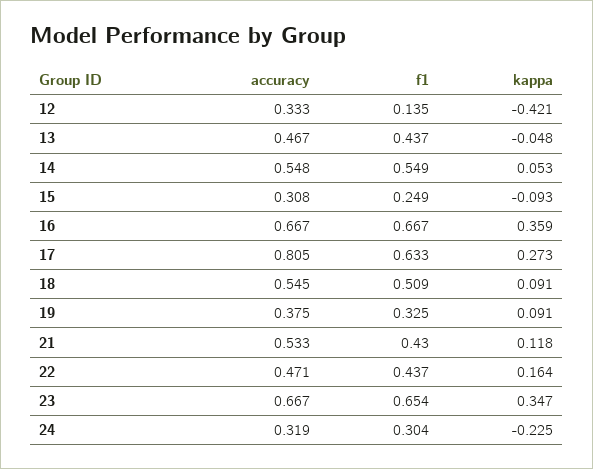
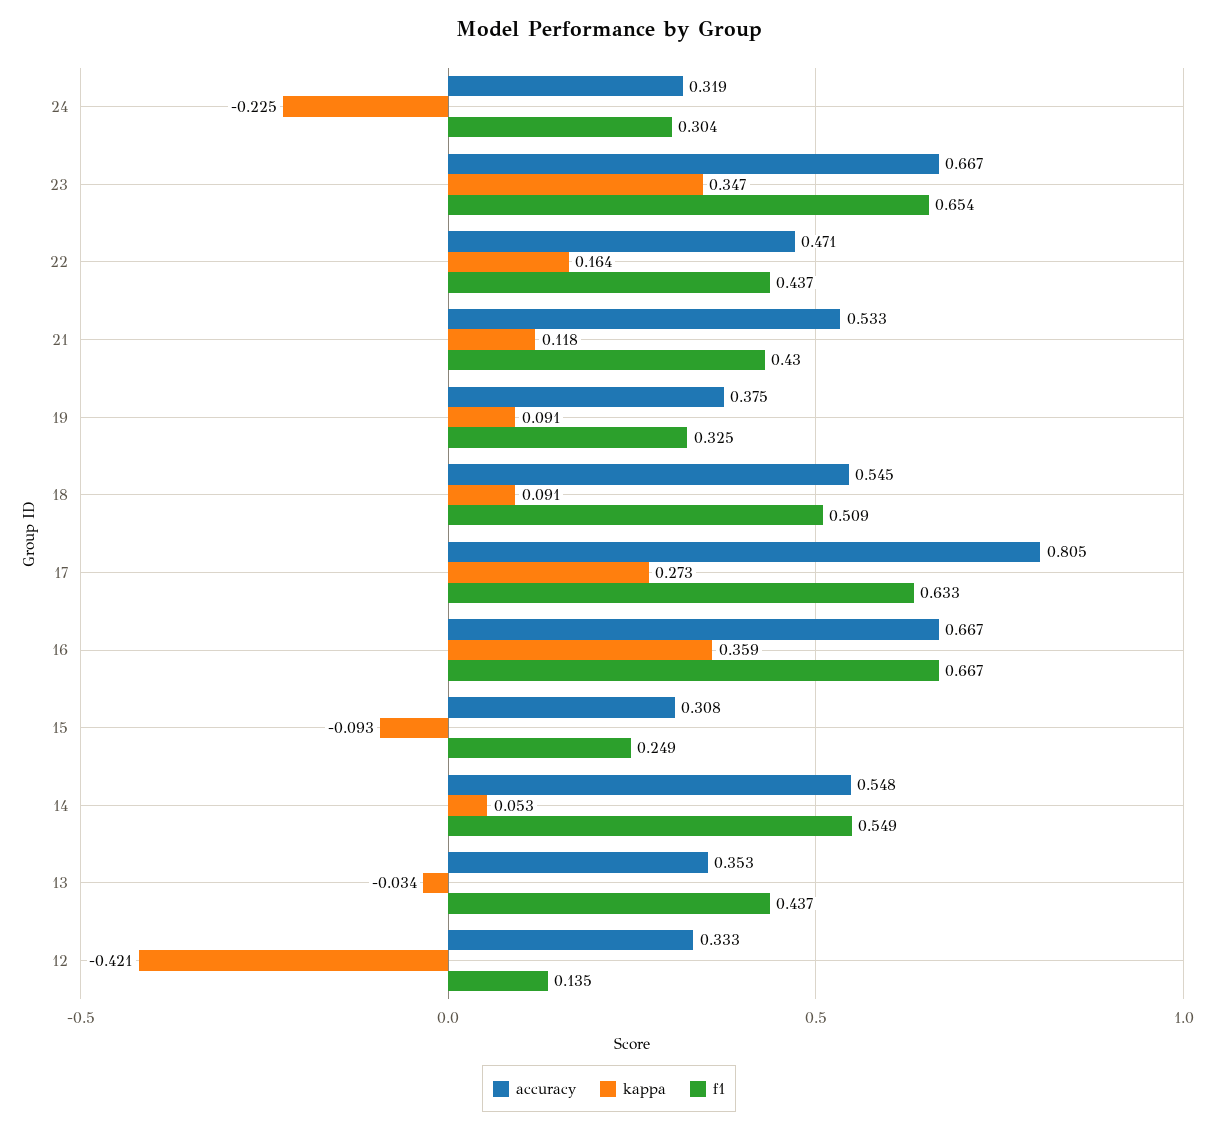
  {
    "accuracy": {
      "12": 0.333,
-     "13": 0.467,
+     "13": 0.353,
      "14": 0.548,
      "15": 0.308,
      "16": 0.667,
      "17": 0.805,
      "18": 0.545,
      "19": 0.375,
      "21": 0.533,
      "22": 0.471,
      "23": 0.667,
      "24": 0.319
    },
    "f1": {
      "12": 0.135,
      "13": 0.437,
      "14": 0.549,
      "15": 0.249,
      "16": 0.667,
      "17": 0.633,
      "18": 0.509,
      "19": 0.325,
      "21": 0.43,
      "22": 0.437,
      "23": 0.654,
      "24": 0.304
    },
    "kappa": {
      "12": -0.421,
-     "13": -0.048,
+     "13": -0.034,
      "14": 0.053,
      "15": -0.093,
      "16": 0.359,
      "17": 0.273,
      "18": 0.091,
      "19": 0.091,
      "21": 0.118,
      "22": 0.164,
      "23": 0.347,
      "24": -0.225
    }
  }

